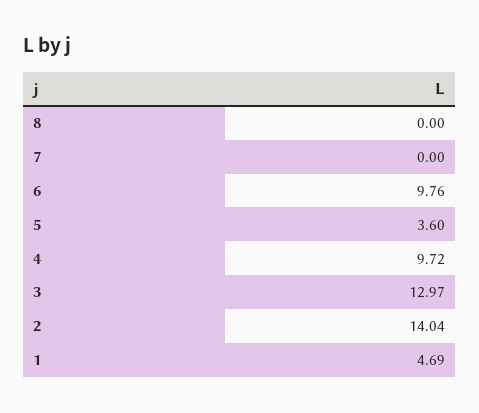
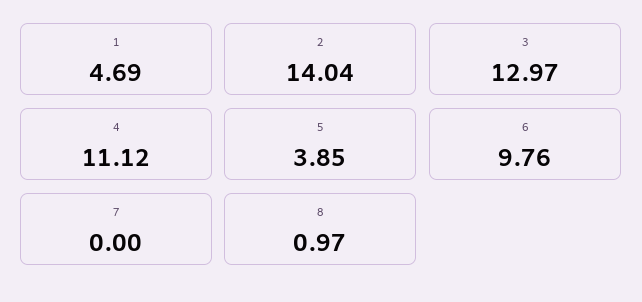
  {
-   "8": 0,
+   "8": 0.97,
    "7": 0,
    "6": 9.76,
-   "5": 3.6,
+   "5": 3.85,
-   "4": 9.72,
+   "4": 11.12,
    "3": 12.97,
    "2": 14.04,
    "1": 4.69
  }

